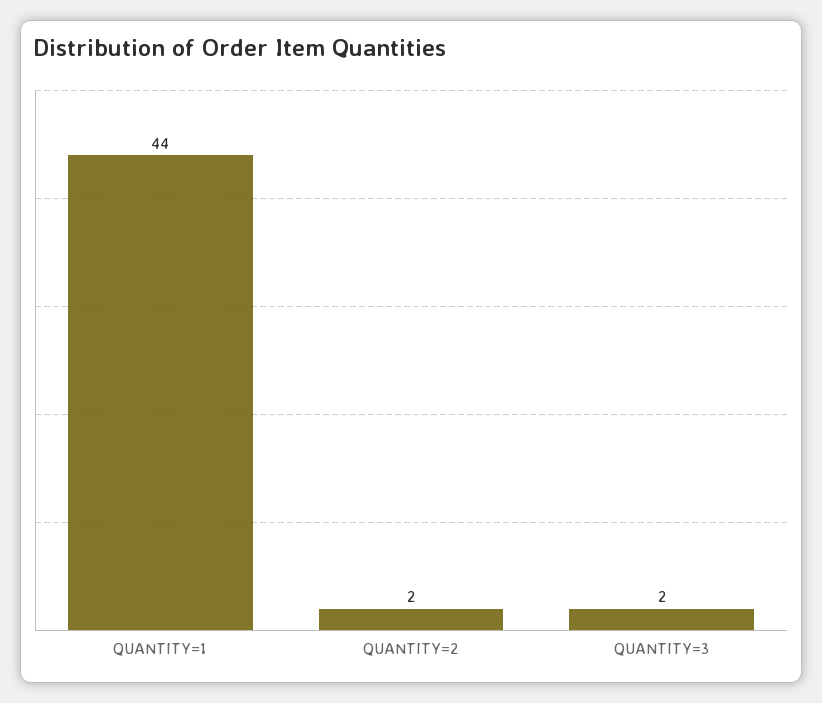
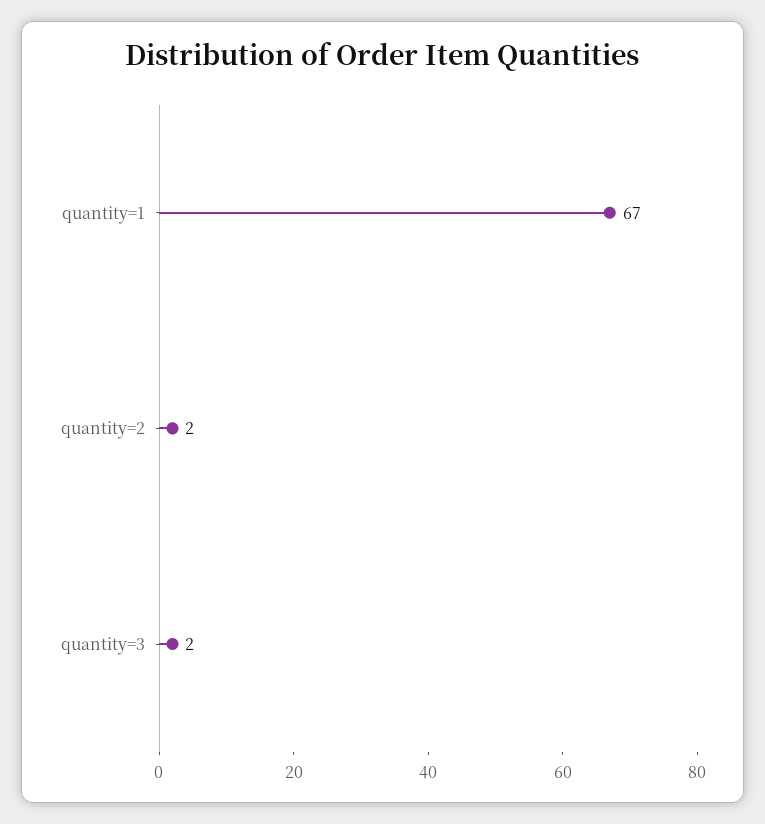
  {
-   "QUANTITY=1": 44,
+   "QUANTITY=1": 67,
    "QUANTITY=2": 2,
    "QUANTITY=3": 2
  }

